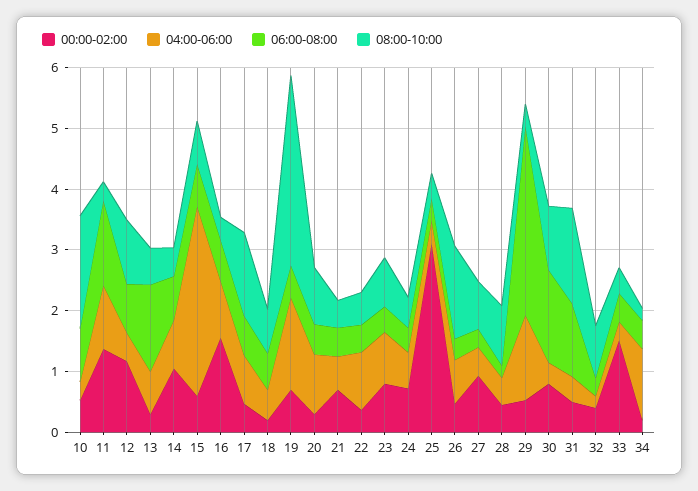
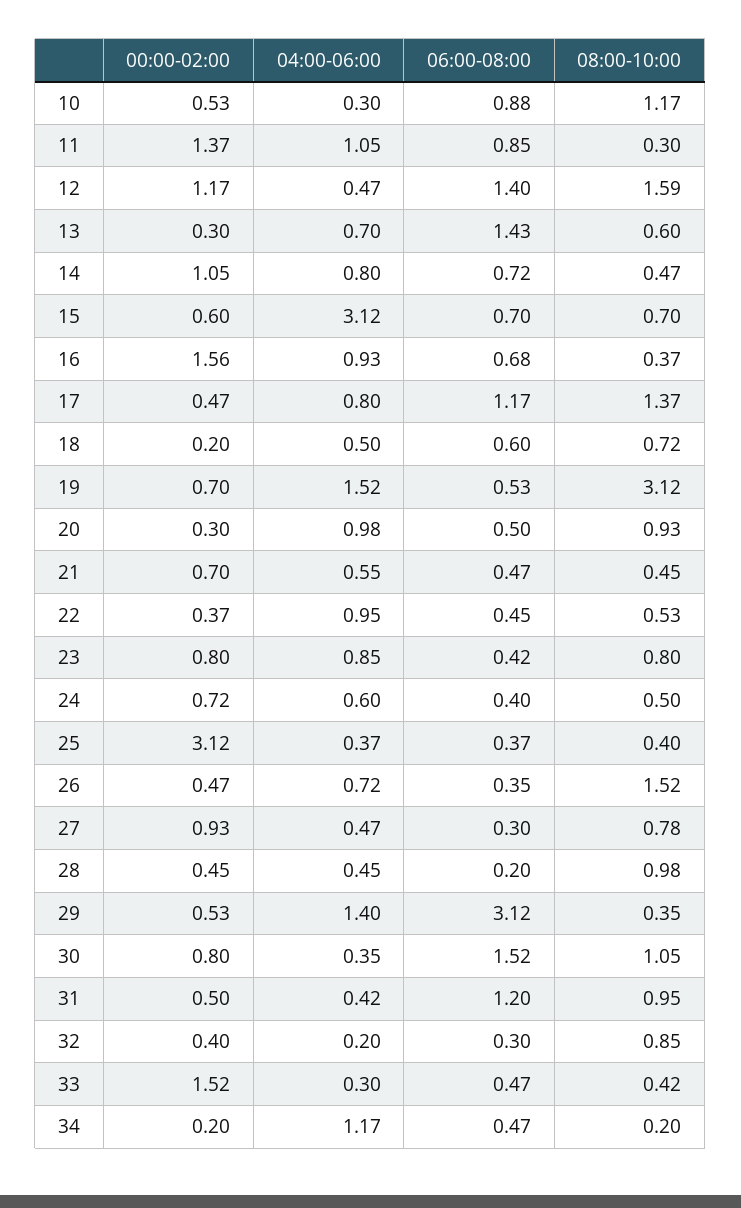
  {
    "00:00-02:00": {
      "10": 0.53,
      "11": 1.37,
      "12": 1.17,
      "13": 0.3,
      "14": 1.05,
      "15": 0.6,
      "16": 1.56,
      "17": 0.47,
      "18": 0.2,
      "19": 0.7,
      "20": 0.3,
      "21": 0.7,
      "22": 0.37,
      "23": 0.8,
      "24": 0.72,
      "25": 3.12,
      "26": 0.47,
      "27": 0.93,
      "28": 0.45,
      "29": 0.53,
      "30": 0.8,
      "31": 0.5,
      "32": 0.4,
      "33": 1.52,
      "34": 0.2
    },
    "04:00-06:00": {
      "10": 0.3,
      "11": 1.05,
      "12": 0.47,
      "13": 0.7,
      "14": 0.8,
      "15": 3.12,
      "16": 0.93,
      "17": 0.8,
      "18": 0.5,
      "19": 1.52,
      "20": 0.98,
      "21": 0.55,
      "22": 0.95,
      "23": 0.85,
      "24": 0.6,
      "25": 0.37,
      "26": 0.72,
      "27": 0.47,
      "28": 0.45,
      "29": 1.4,
      "30": 0.35,
      "31": 0.42,
      "32": 0.2,
      "33": 0.3,
      "34": 1.17
    },
    "06:00-08:00": {
      "10": 0.88,
-     "11": 1.4,
+     "11": 0.85,
-     "12": 0.8,
+     "12": 1.4,
      "13": 1.43,
      "14": 0.72,
      "15": 0.7,
      "16": 0.68,
-     "17": 0.6,
+     "17": 1.17,
      "18": 0.6,
      "19": 0.53,
      "20": 0.5,
      "21": 0.47,
      "22": 0.45,
      "23": 0.42,
      "24": 0.4,
      "25": 0.37,
      "26": 0.35,
      "27": 0.3,
      "28": 0.2,
      "29": 3.12,
      "30": 1.52,
      "31": 1.2,
      "32": 0.3,
      "33": 0.47,
      "34": 0.47
    },
    "08:00-10:00": {
-     "10": 1.8,
+     "10": 1.17,
      "11": 0.3,
-     "12": 1,
+     "12": 1.59,
      "13": 0.6,
      "14": 0.47,
      "15": 0.7,
      "16": 0.37,
      "17": 1.37,
      "18": 0.72,
      "19": 3.12,
      "20": 0.93,
      "21": 0.45,
      "22": 0.53,
      "23": 0.8,
      "24": 0.5,
      "25": 0.4,
      "26": 1.52,
      "27": 0.78,
      "28": 0.98,
      "29": 0.35,
      "30": 1.05,
-     "31": 1.6,
+     "31": 0.95,
      "32": 0.85,
      "33": 0.42,
      "34": 0.2
    }
  }

